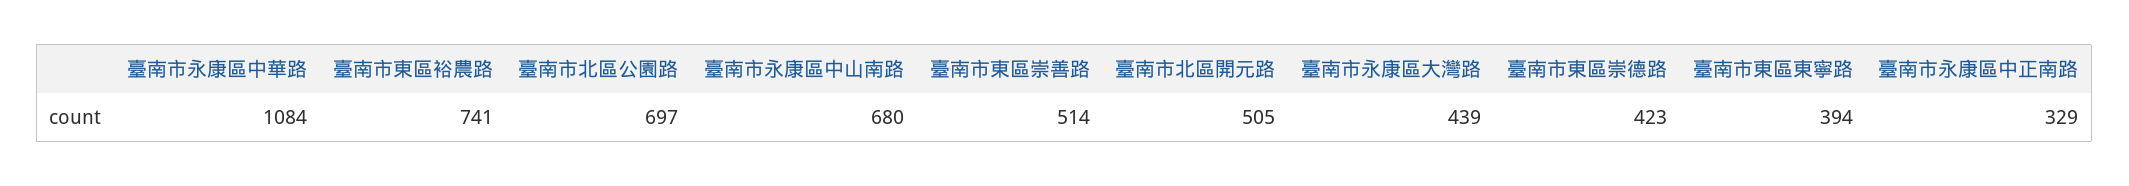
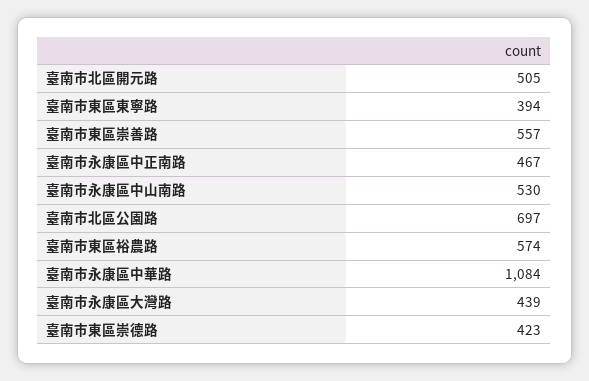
  {
    "臺南市永康區中華路": 1084,
-   "臺南市東區裕農路": 741,
+   "臺南市東區裕農路": 574,
    "臺南市北區公園路": 697,
-   "臺南市永康區中山南路": 680,
+   "臺南市永康區中山南路": 530,
-   "臺南市東區崇善路": 514,
+   "臺南市東區崇善路": 557,
    "臺南市北區開元路": 505,
    "臺南市永康區大灣路": 439,
    "臺南市東區崇德路": 423,
    "臺南市東區東寧路": 394,
-   "臺南市永康區中正南路": 329
+   "臺南市永康區中正南路": 467
  }

